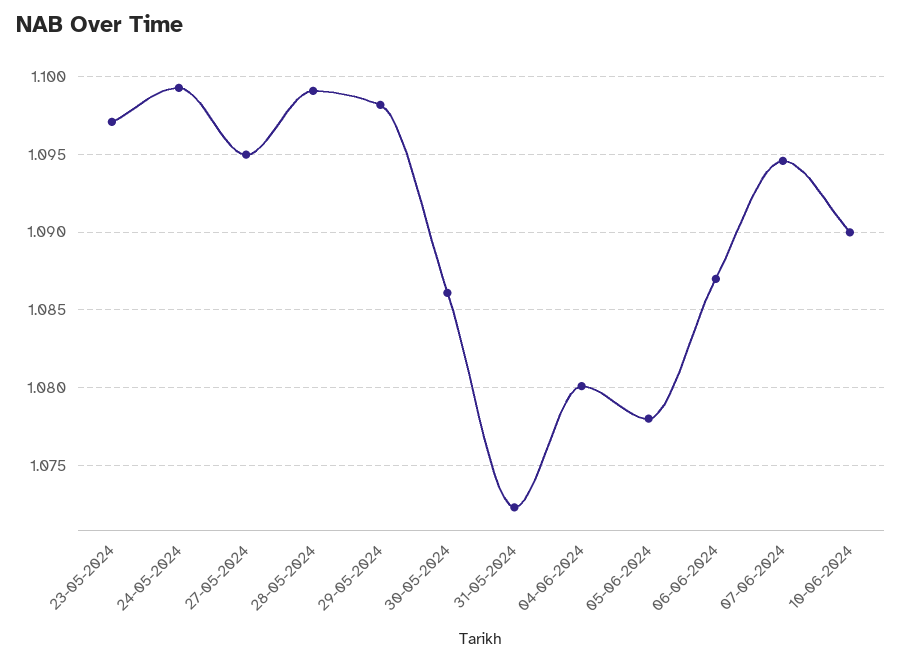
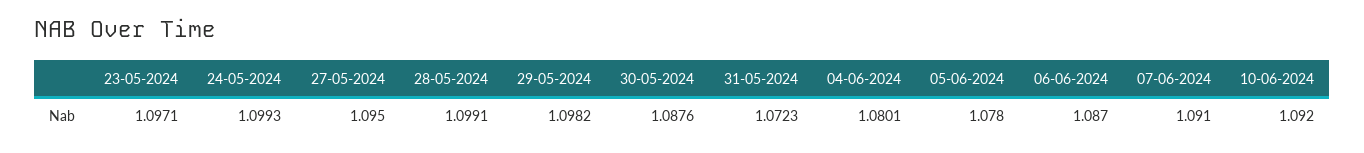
  {
    "23-05-2024": 1.0971,
    "24-05-2024": 1.0993,
    "27-05-2024": 1.095,
    "28-05-2024": 1.0991,
    "29-05-2024": 1.0982,
-   "30-05-2024": 1.086,
+   "30-05-2024": 1.0876,
    "31-05-2024": 1.0723,
    "04-06-2024": 1.0801,
    "05-06-2024": 1.078,
    "06-06-2024": 1.087,
-   "07-06-2024": 1.0945,
+   "07-06-2024": 1.091,
-   "10-06-2024": 1.09
+   "10-06-2024": 1.092
  }

